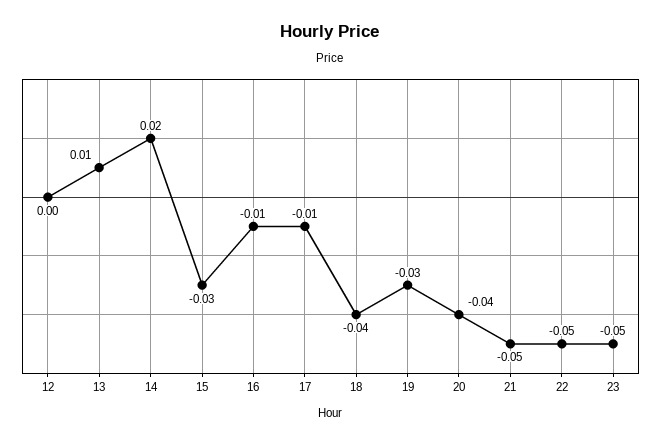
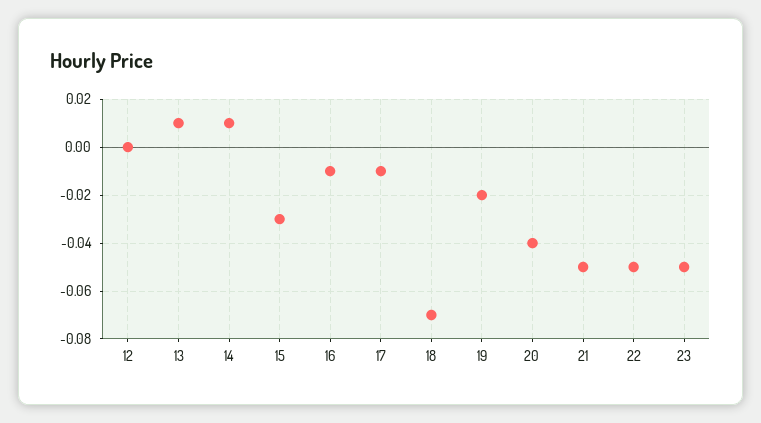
  {
    "12": 0,
    "13": 0.01,
-   "14": 0.02,
+   "14": 0.01,
    "15": -0.03,
    "16": -0.01,
    "17": -0.01,
-   "18": -0.04,
+   "18": -0.07,
-   "19": -0.03,
+   "19": -0.02,
    "20": -0.04,
    "21": -0.05,
    "22": -0.05,
    "23": -0.05
  }

